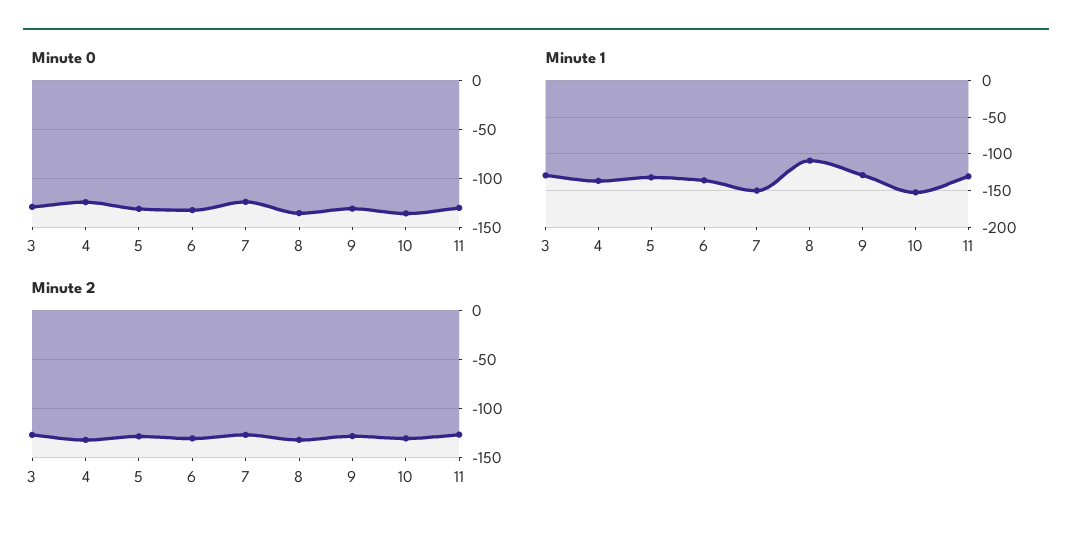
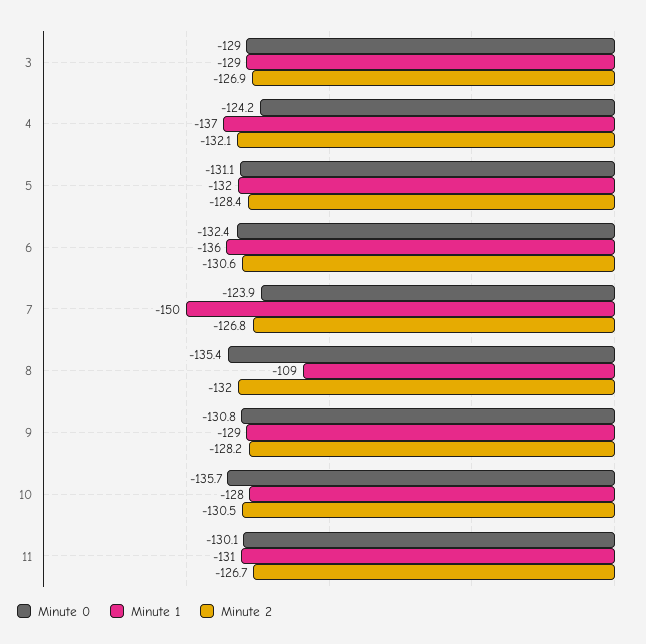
  {
    "Minute 0": {
      "3": -129,
      "4": -124.2,
      "5": -131.1,
      "6": -132.4,
      "7": -123.9,
      "8": -135.4,
      "9": -130.8,
      "10": -135.7,
      "11": -130.1
    },
    "Minute 1": {
      "3": -129,
      "4": -137,
      "5": -132,
      "6": -136,
      "7": -150,
      "8": -109,
      "9": -129,
-     "10": -150,
+     "10": -128,
      "11": -131
    },
    "Minute 2": {
      "3": -126.9,
      "4": -132.1,
      "5": -128.4,
      "6": -130.6,
      "7": -126.8,
      "8": -132,
      "9": -128.2,
      "10": -130.5,
      "11": -126.7
    }
  }

